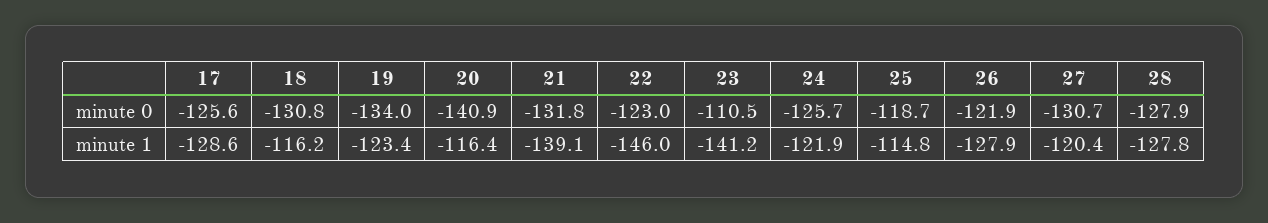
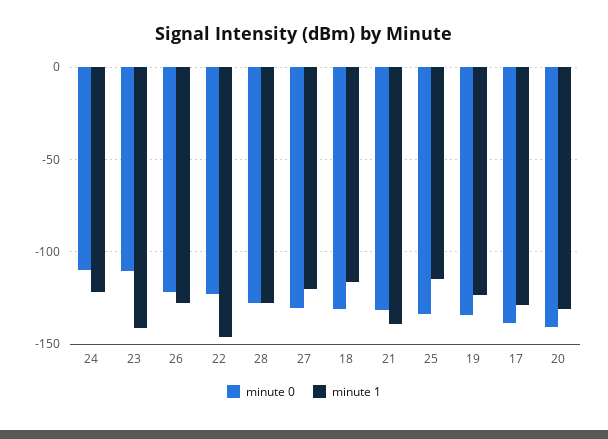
  {
    "minute 0": {
-     "17": -125.6,
+     "17": -140,
      "18": -130.8,
      "19": -134,
      "20": -140.9,
      "21": -131.8,
      "22": -123,
      "23": -110.5,
-     "24": -125.7,
+     "24": -110,
-     "25": -118.7,
+     "25": -135,
      "26": -121.9,
      "27": -130.7,
      "28": -127.9
    },
    "minute 1": {
      "17": -128.6,
      "18": -116.2,
      "19": -123.4,
-     "20": -116.4,
+     "20": -130,
      "21": -139.1,
      "22": -146,
      "23": -141.2,
      "24": -121.9,
      "25": -114.8,
      "26": -127.9,
      "27": -120.4,
      "28": -127.8
    }
  }

